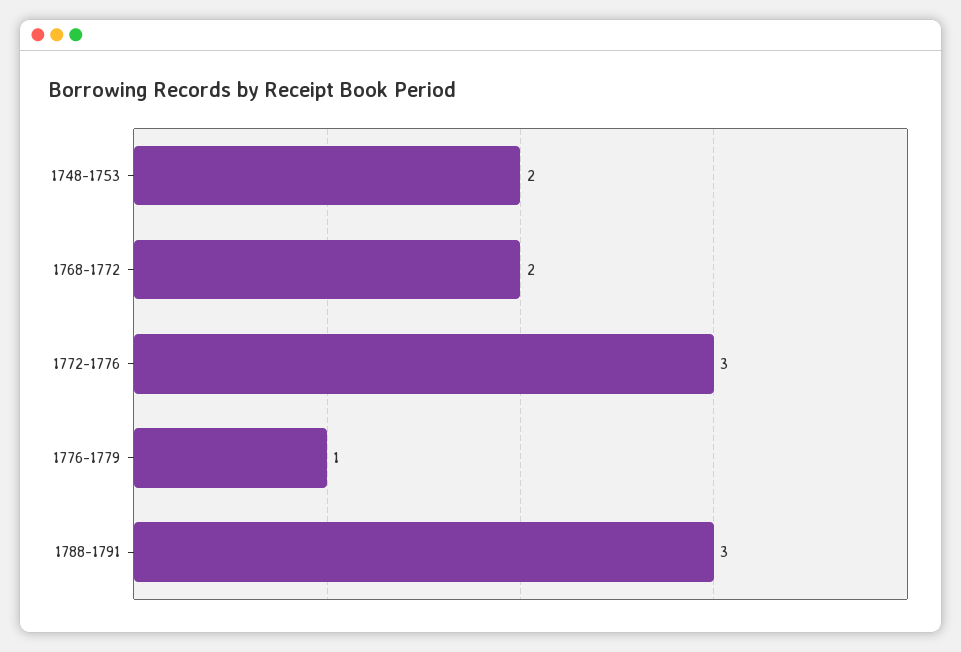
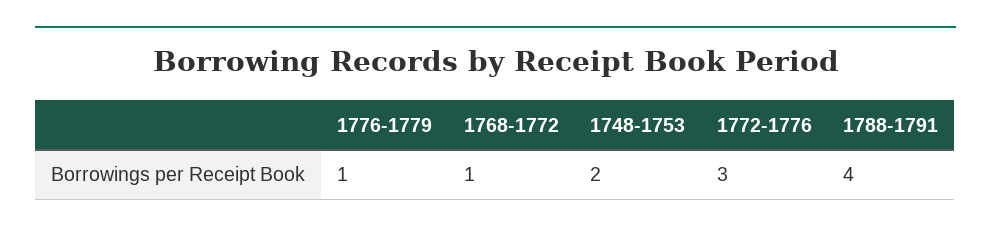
  {
    "1748-1753": 2,
-   "1768-1772": 2,
+   "1768-1772": 1,
    "1772-1776": 3,
    "1776-1779": 1,
-   "1788-1791": 3
+   "1788-1791": 4
  }

